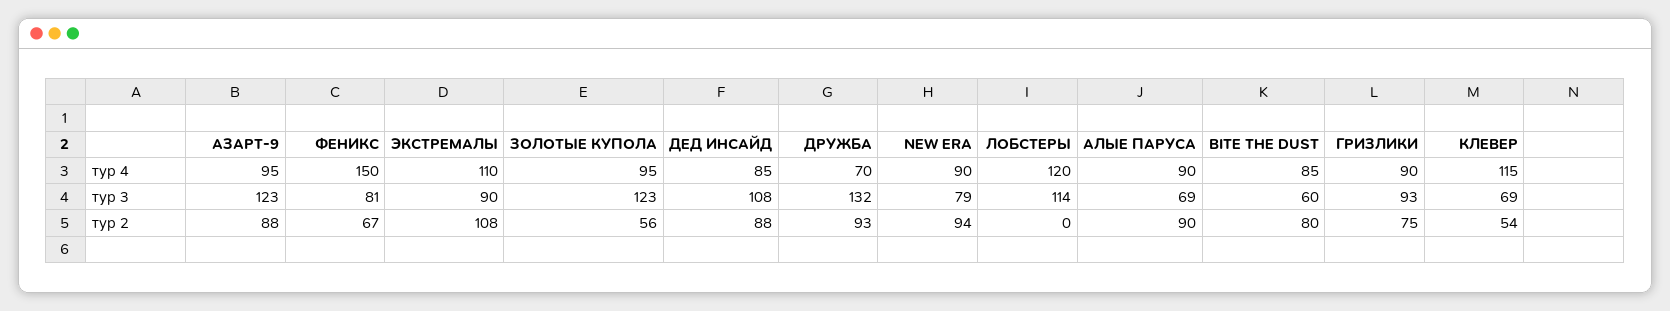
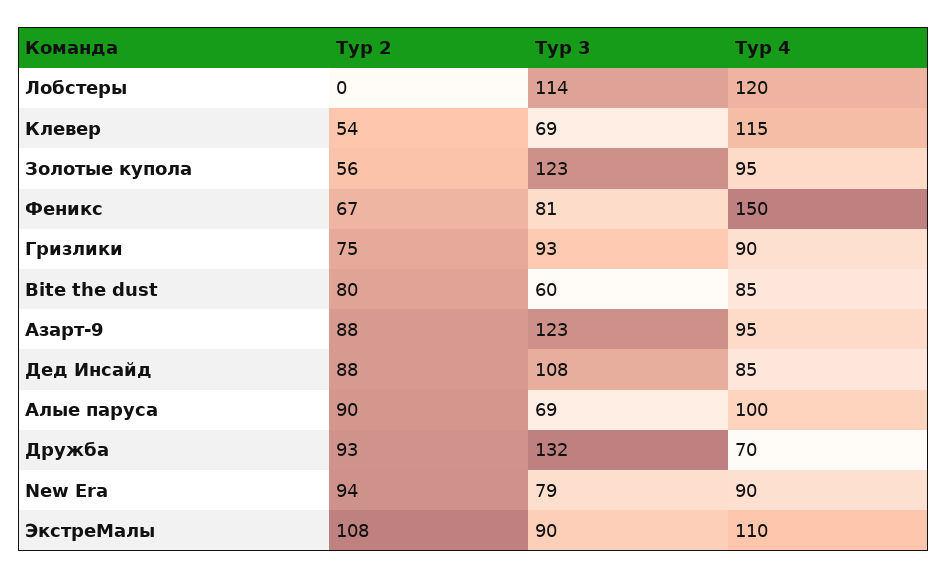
  {
    "АЗАРТ-9": {
      "тур 4": 95,
      "тур 3": 123,
      "тур 2": 88
    },
    "ФЕНИКС": {
      "тур 4": 150,
      "тур 3": 81,
      "тур 2": 67
    },
    "ЭКСТРЕМАЛЫ": {
      "тур 4": 110,
      "тур 3": 90,
      "тур 2": 108
    },
    "ЗОЛОТЫЕ КУПОЛА": {
      "тур 4": 95,
      "тур 3": 123,
      "тур 2": 56
    },
    "ДЕД ИНСАЙД": {
      "тур 4": 85,
      "тур 3": 108,
      "тур 2": 88
    },
    "ДРУЖБА": {
      "тур 4": 70,
      "тур 3": 132,
      "тур 2": 93
    },
    "NEW ERA": {
      "тур 4": 90,
      "тур 3": 79,
      "тур 2": 94
    },
    "ЛОБСТЕРЫ": {
      "тур 4": 120,
      "тур 3": 114,
      "тур 2": 0
    },
    "АЛЫЕ ПАРУСА": {
-     "тур 4": 90,
+     "тур 4": 100,
      "тур 3": 69,
      "тур 2": 90
    },
    "BITE THE DUST": {
      "тур 4": 85,
      "тур 3": 60,
      "тур 2": 80
    },
    "ГРИЗЛИКИ": {
      "тур 4": 90,
      "тур 3": 93,
      "тур 2": 75
    },
    "КЛЕВЕР": {
      "тур 4": 115,
      "тур 3": 69,
      "тур 2": 54
    }
  }

